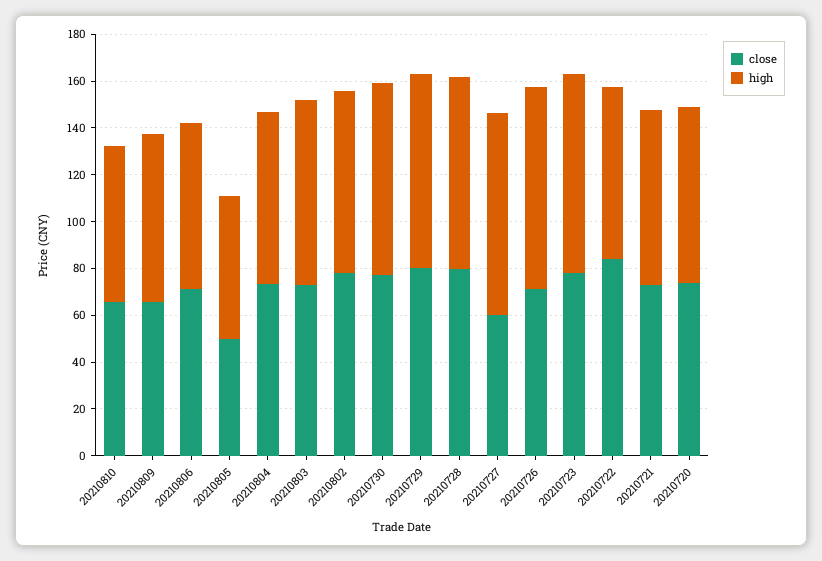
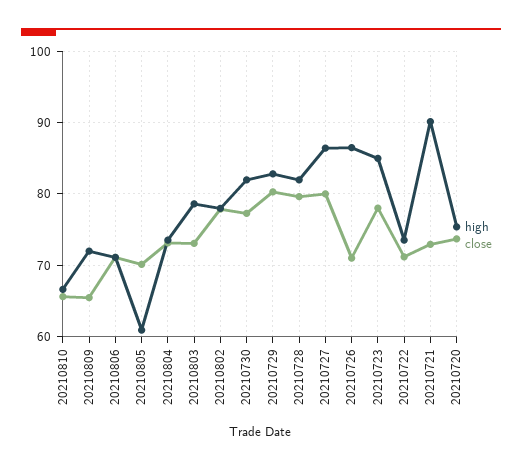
  {
    "close": {
      "20210810": 66,
      "20210809": 65,
      "20210806": 71,
-     "20210805": 50,
+     "20210805": 70,
      "20210804": 73,
      "20210803": 73,
      "20210802": 78,
      "20210730": 77,
      "20210729": 80,
      "20210728": 80,
-     "20210727": 60,
+     "20210727": 80,
      "20210726": 71,
      "20210723": 78,
-     "20210722": 85,
+     "20210722": 71,
      "20210721": 73,
      "20210720": 74
    },
    "high": {
      "20210810": 67,
      "20210809": 72,
      "20210806": 71,
      "20210805": 61,
      "20210804": 74,
      "20210803": 79,
      "20210802": 78,
      "20210730": 82,
      "20210729": 83,
      "20210728": 82,
      "20210727": 86,
      "20210726": 87,
      "20210723": 85,
      "20210722": 74,
-     "20210721": 75,
+     "20210721": 90,
      "20210720": 75
    }
  }

